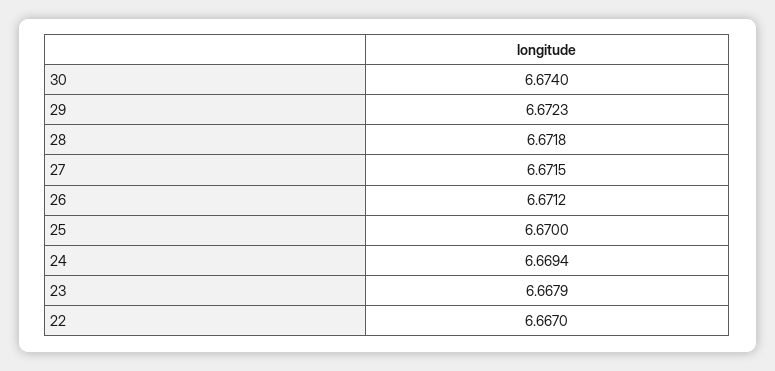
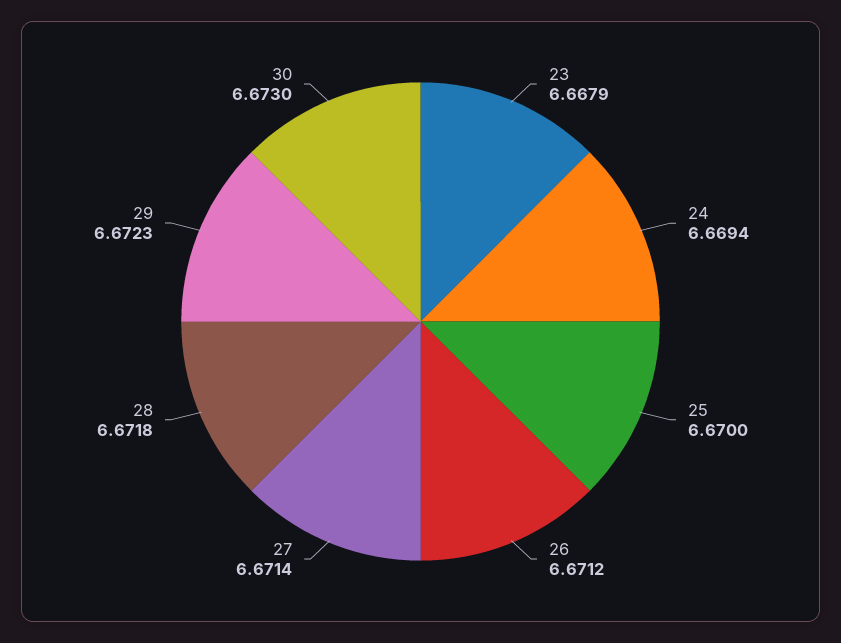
  {
-   "30": 6.674,
+   "30": 6.673,
    "29": 6.6723,
    "28": 6.6718,
-   "27": 6.6715,
+   "27": 6.6714,
    "26": 6.6712,
    "25": 6.67,
    "24": 6.6694,
-   "23": 6.6679,
+   "23": 6.6679
-   "22": 6.667
  }

